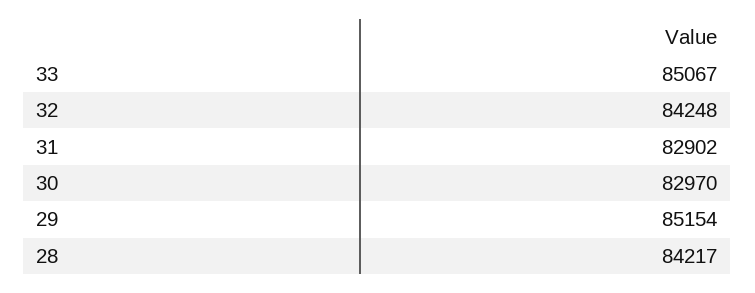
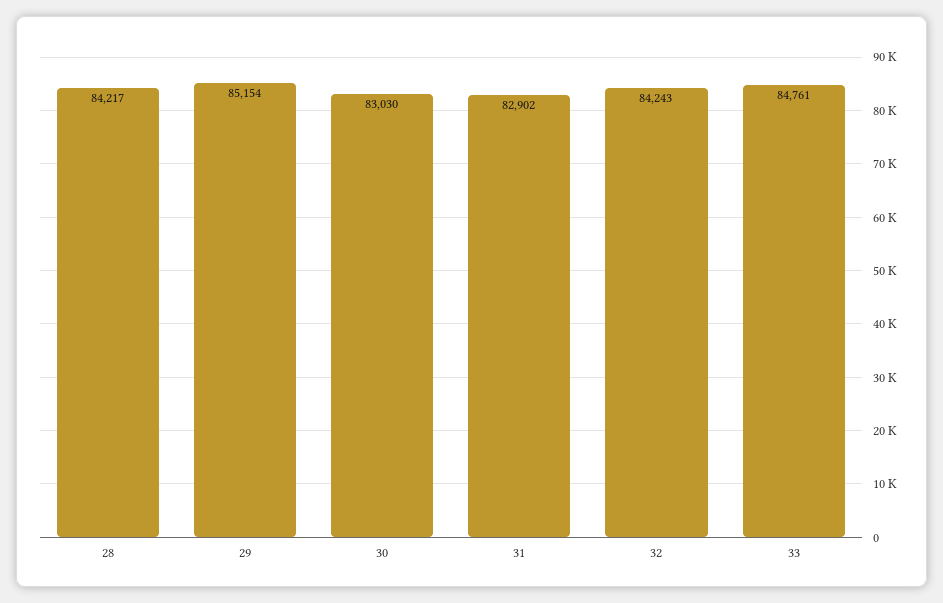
  {
-   "33": 85067,
+   "33": 84761,
-   "32": 84248,
+   "32": 84243,
    "31": 82902,
-   "30": 82970,
+   "30": 83030,
    "29": 85154,
    "28": 84217
  }

